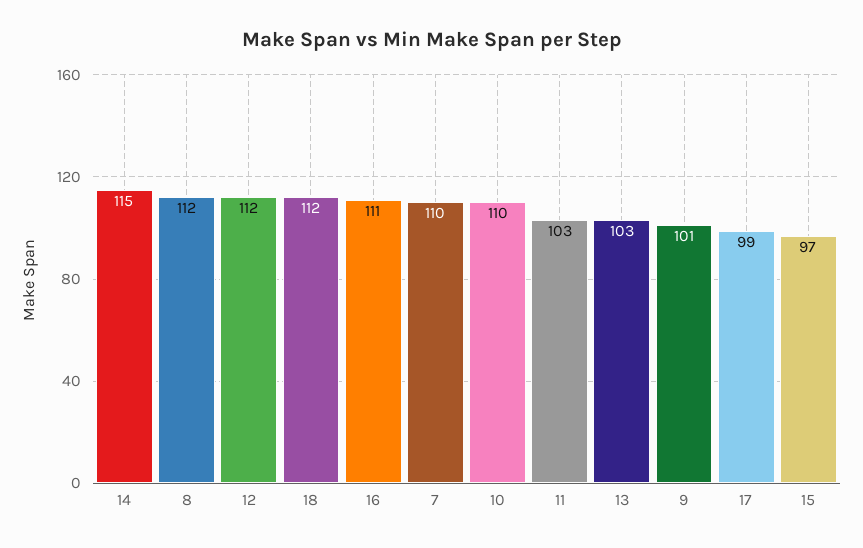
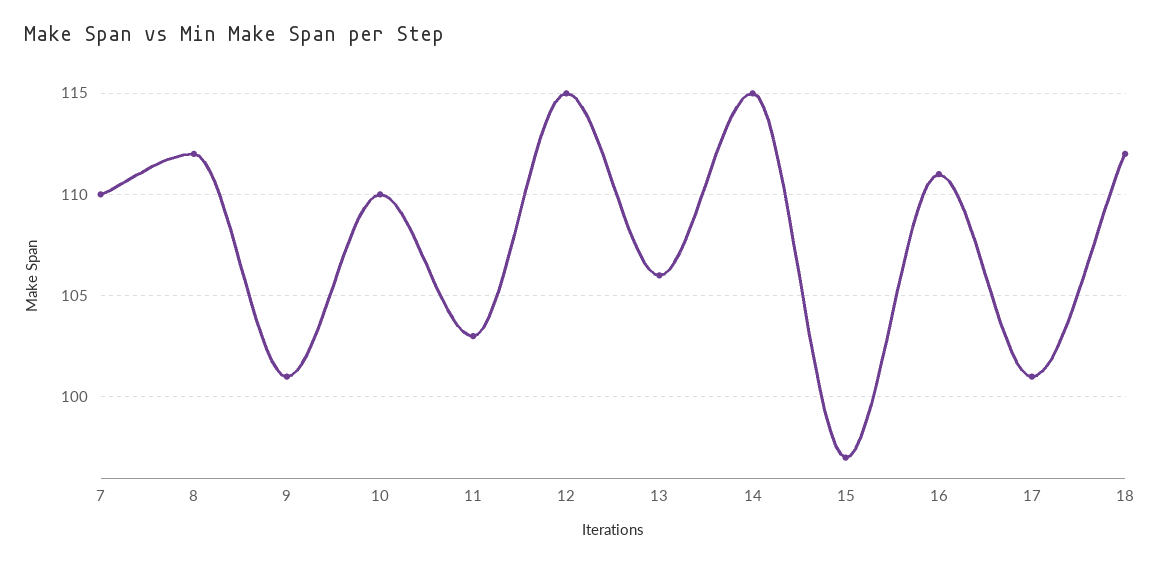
  {
    "14": 115,
    "8": 112,
-   "12": 112,
+   "12": 115,
    "18": 112,
    "16": 111,
    "7": 110,
    "10": 110,
    "11": 103,
-   "13": 103,
+   "13": 106,
    "9": 101,
-   "17": 99,
+   "17": 101,
    "15": 97
  }

